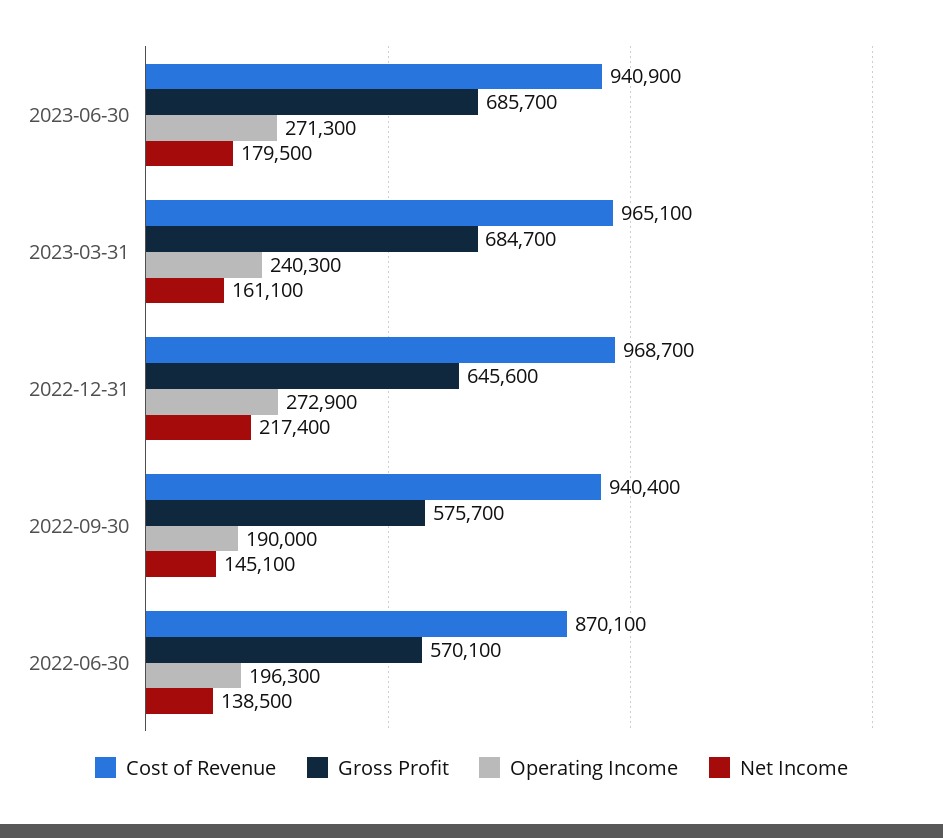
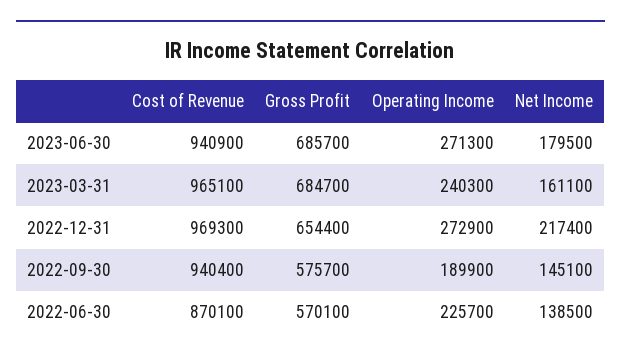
  {
    "Cost of Revenue": {
      "2023-06-30": 940900,
      "2023-03-31": 965100,
-     "2022-12-31": 968700,
+     "2022-12-31": 969300,
      "2022-09-30": 940400,
      "2022-06-30": 870100
    },
    "Gross Profit": {
      "2023-06-30": 685700,
      "2023-03-31": 684700,
-     "2022-12-31": 645600,
+     "2022-12-31": 654400,
      "2022-09-30": 575700,
      "2022-06-30": 570100
    },
    "Operating Income": {
      "2023-06-30": 271300,
      "2023-03-31": 240300,
      "2022-12-31": 272900,
-     "2022-09-30": 190000,
+     "2022-09-30": 189900,
-     "2022-06-30": 196300
+     "2022-06-30": 225700
    },
    "Net Income": {
      "2023-06-30": 179500,
      "2023-03-31": 161100,
      "2022-12-31": 217400,
      "2022-09-30": 145100,
      "2022-06-30": 138500
    }
  }

